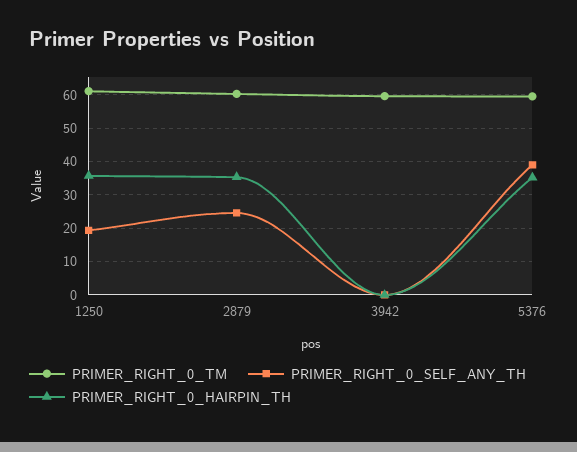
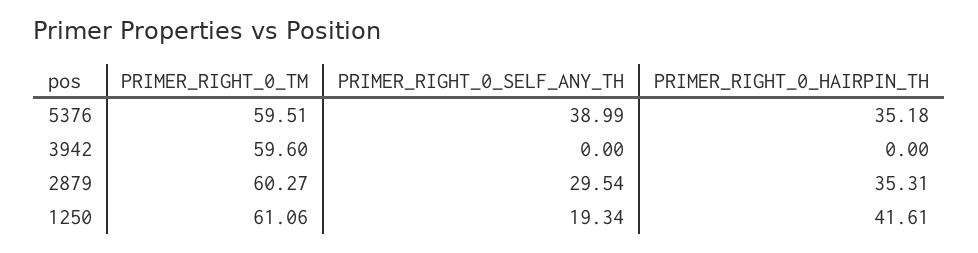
  {
    "PRIMER_RIGHT_0_TM": {
      "1250": 61.06,
      "2879": 60.27,
      "3942": 59.6,
      "5376": 59.51
    },
    "PRIMER_RIGHT_0_SELF_ANY_TH": {
      "1250": 19.34,
-     "2879": 24,
+     "2879": 29.54,
      "3942": 0,
      "5376": 38.99
    },
    "PRIMER_RIGHT_0_HAIRPIN_TH": {
-     "1250": 36,
+     "1250": 41.61,
      "2879": 35.31,
      "3942": 0,
      "5376": 35.18
    }
  }

